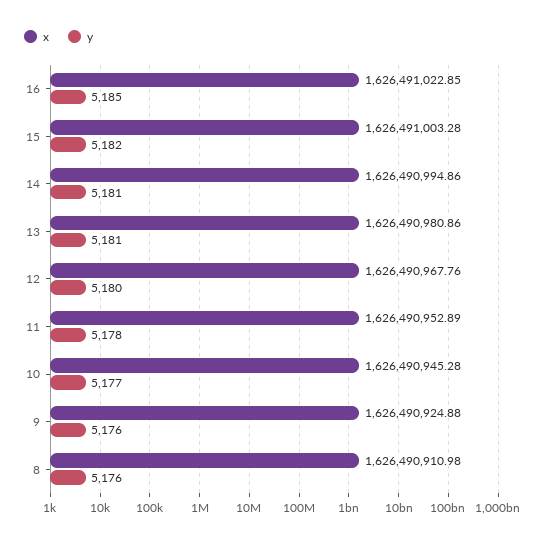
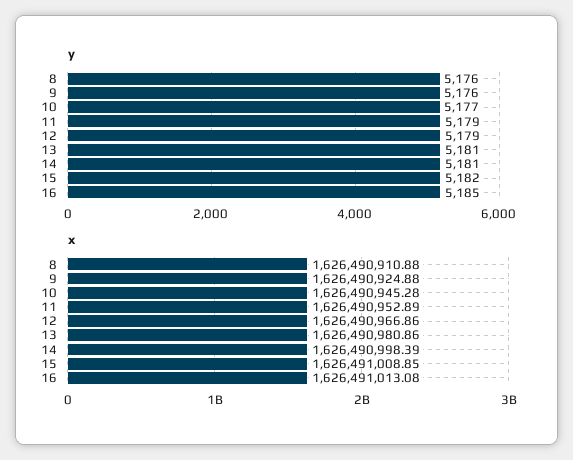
  {
    "x": {
-     "16": 1626491022.85,
+     "16": 1626491013.08,
-     "15": 1626491003.28,
+     "15": 1626491008.85,
-     "14": 1626490994.86,
+     "14": 1626490998.39,
      "13": 1626490980.86,
-     "12": 1626490967.76,
+     "12": 1626490966.86,
      "11": 1626490952.89,
      "10": 1626490945.28,
      "9": 1626490924.88,
-     "8": 1626490910.98
+     "8": 1626490910.88
    },
    "y": {
      "16": 5185,
      "15": 5182,
      "14": 5181,
      "13": 5181,
-     "12": 5180,
+     "12": 5179,
-     "11": 5178,
+     "11": 5179,
      "10": 5177,
      "9": 5176,
      "8": 5176
    }
  }

